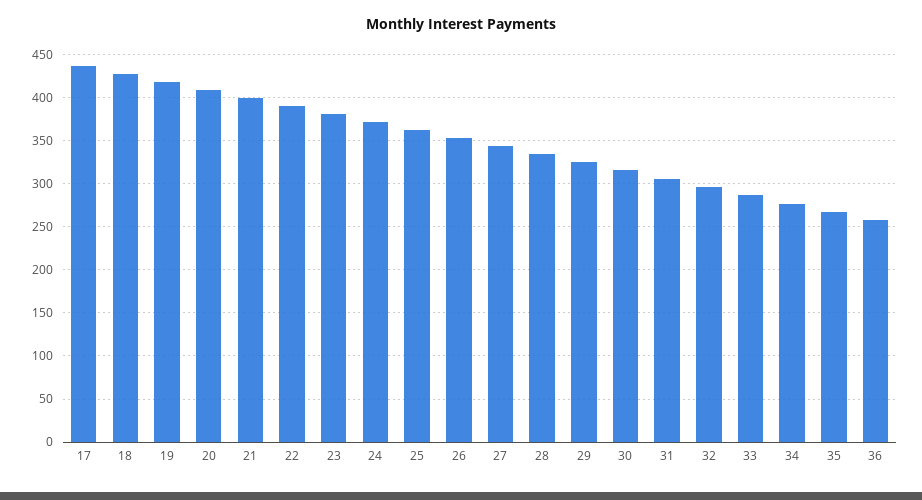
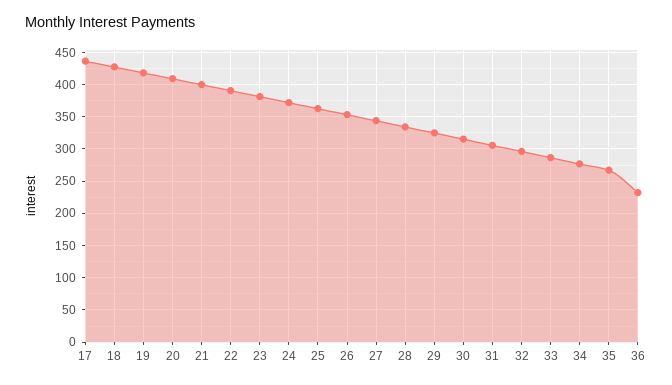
  {
    "17": 440,
    "18": 430,
    "19": 420,
    "20": 410,
    "21": 400,
    "22": 390,
    "23": 380,
    "24": 370,
    "25": 360,
    "26": 350,
    "27": 340,
    "28": 330,
    "29": 320,
    "30": 320,
    "31": 310,
    "32": 300,
    "33": 290,
    "34": 280,
    "35": 270,
-   "36": 260
+   "36": 230
  }

